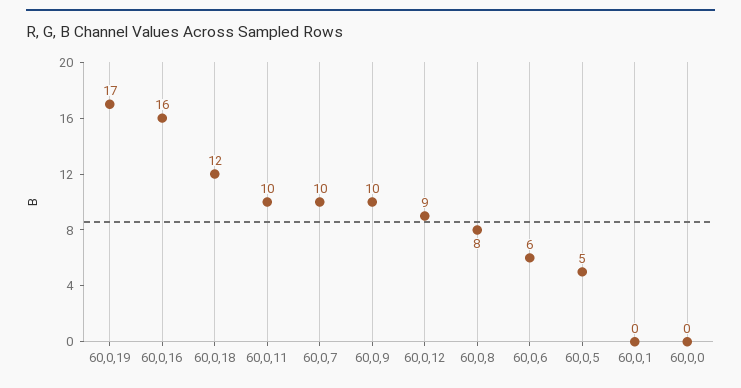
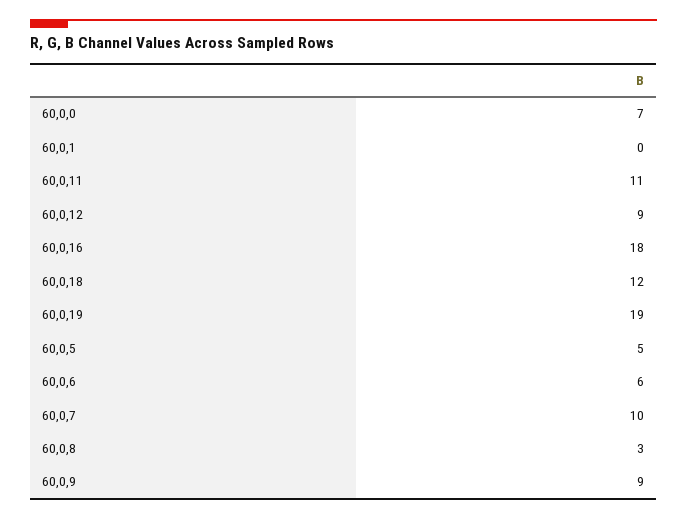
  {
-   "60,0,19": 17,
+   "60,0,19": 19,
-   "60,0,16": 16,
+   "60,0,16": 18,
    "60,0,18": 12,
-   "60,0,11": 10,
+   "60,0,11": 11,
    "60,0,7": 10,
-   "60,0,9": 10,
+   "60,0,9": 9,
    "60,0,12": 9,
-   "60,0,8": 8,
+   "60,0,8": 3,
    "60,0,6": 6,
    "60,0,5": 5,
    "60,0,1": 0,
-   "60,0,0": 0
+   "60,0,0": 7
  }

